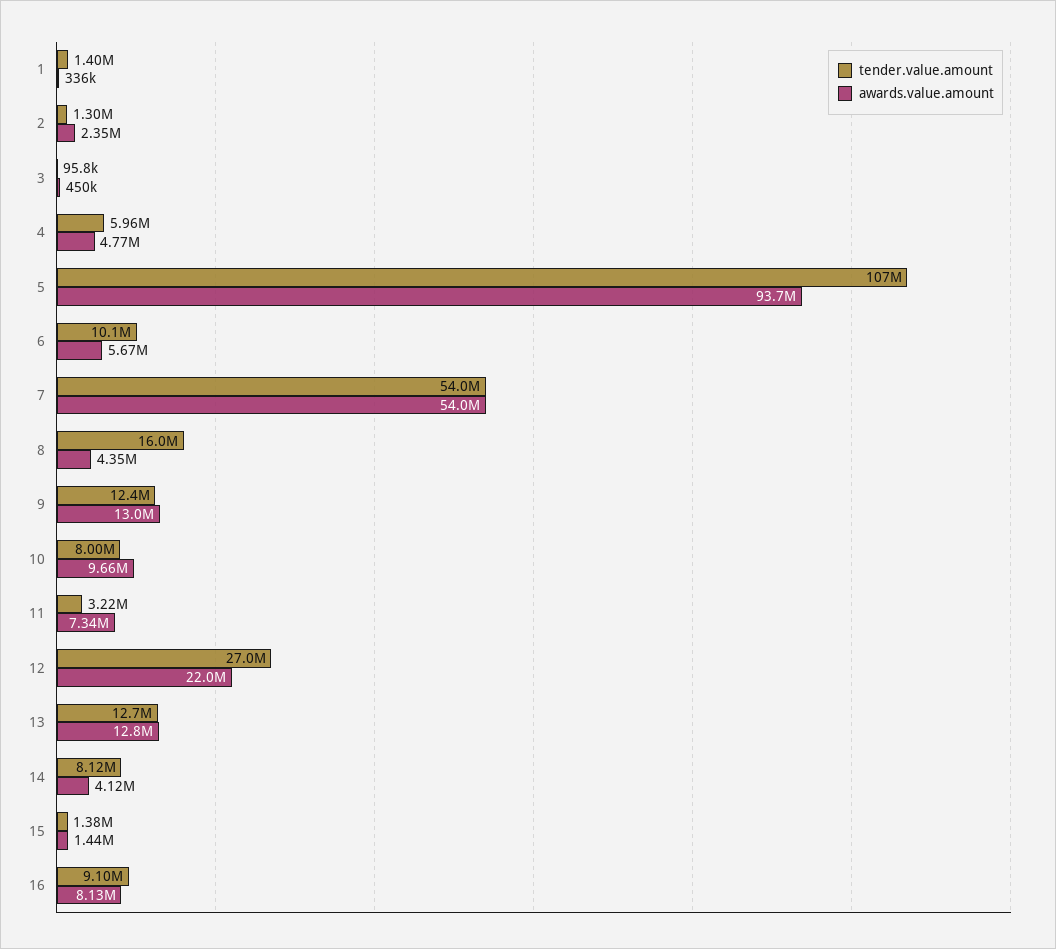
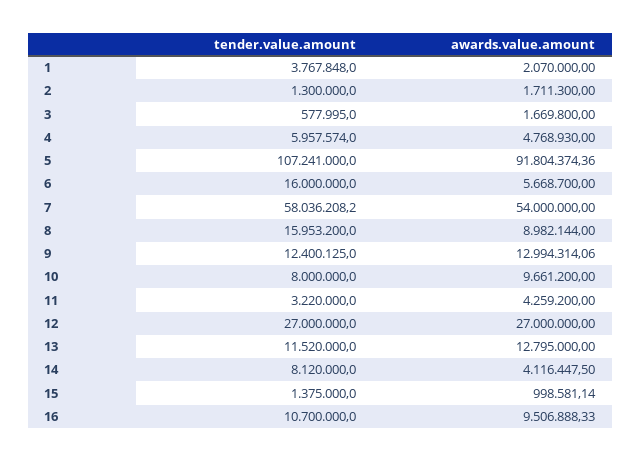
  {
    "tender.value.amount": {
-     "1": 1400000,
+     "1": 3767848,
      "2": 1300000,
-     "3": 95800,
+     "3": 577995,
      "4": 5957574,
      "5": 107241000,
-     "6": 10100000,
+     "6": 16000000,
-     "7": 54000000,
+     "7": 58036208.2,
      "8": 15953200,
      "9": 12400125,
      "10": 8000000,
      "11": 3220000,
      "12": 27000000,
-     "13": 12700000,
+     "13": 11520000,
      "14": 8120000,
      "15": 1375000,
-     "16": 9100000
+     "16": 10700000
    },
    "awards.value.amount": {
-     "1": 336000,
+     "1": 2070000,
-     "2": 2350000,
+     "2": 1711300,
-     "3": 450000,
+     "3": 1669800,
      "4": 4768930,
-     "5": 93700000,
+     "5": 91804374.36,
      "6": 5668700,
      "7": 54000000,
-     "8": 4350000,
+     "8": 8982144,
      "9": 12994314.06,
      "10": 9661200,
-     "11": 7340000,
+     "11": 4259200,
-     "12": 22000000,
+     "12": 27000000,
      "13": 12795000,
      "14": 4116447.5,
-     "15": 1440000,
+     "15": 998581.14,
-     "16": 8130000
+     "16": 9506888.33
    }
  }

